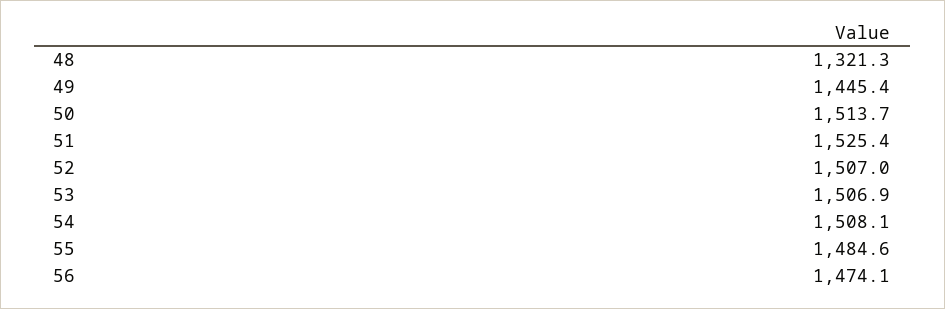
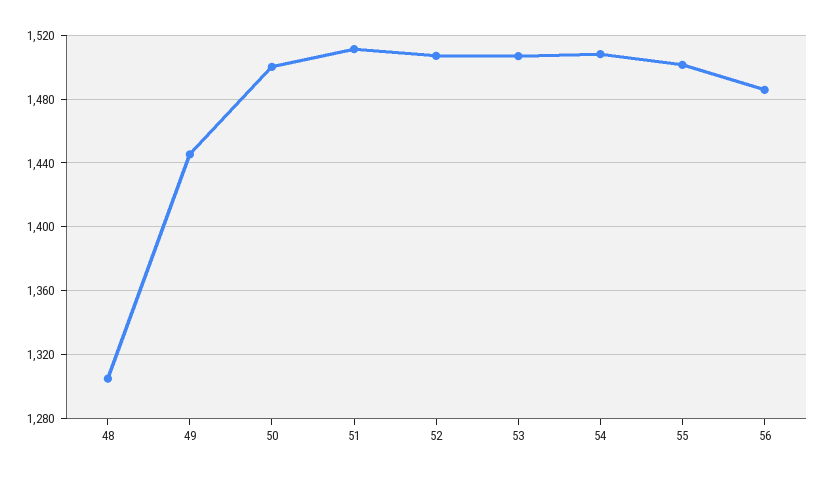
  {
-   "48": 1321.3,
+   "48": 1305,
    "49": 1445.4,
-   "50": 1513.7,
+   "50": 1500,
-   "51": 1525.4,
+   "51": 1510,
    "52": 1507,
    "53": 1506.9,
    "54": 1508.1,
-   "55": 1484.6,
+   "55": 1500,
-   "56": 1474.1
+   "56": 1485
  }

